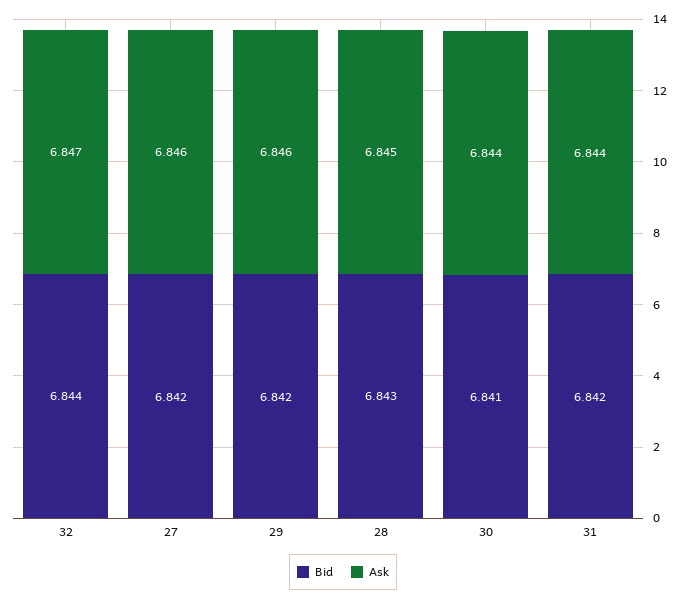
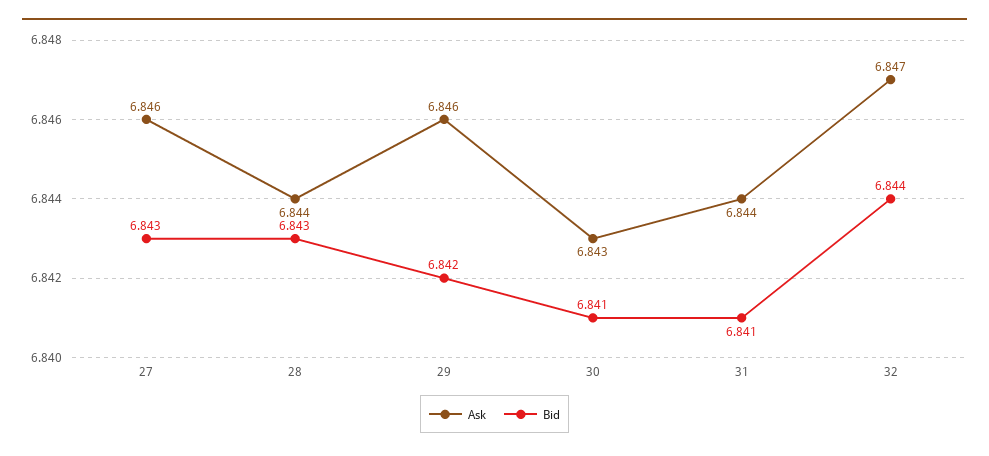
  {
    "Bid": {
      "32": 6.844,
-     "27": 6.842,
+     "27": 6.843,
      "29": 6.842,
      "28": 6.843,
      "30": 6.841,
-     "31": 6.842
+     "31": 6.841
    },
    "Ask": {
      "32": 6.847,
      "27": 6.846,
      "29": 6.846,
-     "28": 6.845,
+     "28": 6.844,
-     "30": 6.844,
+     "30": 6.843,
      "31": 6.844
    }
  }

